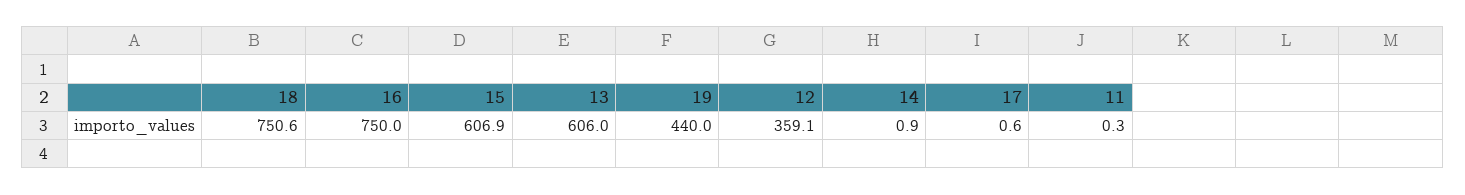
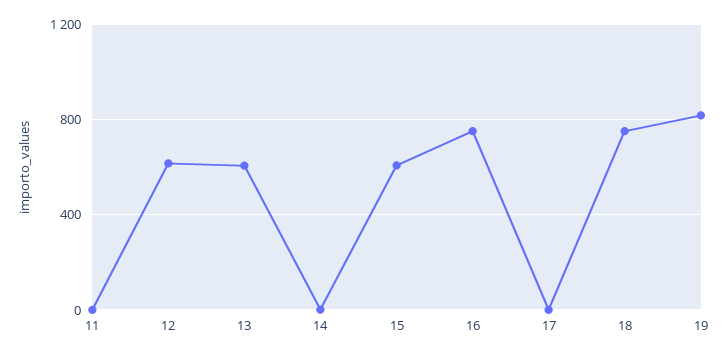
  {
    "18": 750.6,
    "16": 750,
    "15": 606.9,
    "13": 606,
-   "19": 440,
+   "19": 800,
-   "12": 359.1,
+   "12": 600,
    "14": 0.9,
    "17": 0.6,
    "11": 0.3
  }

